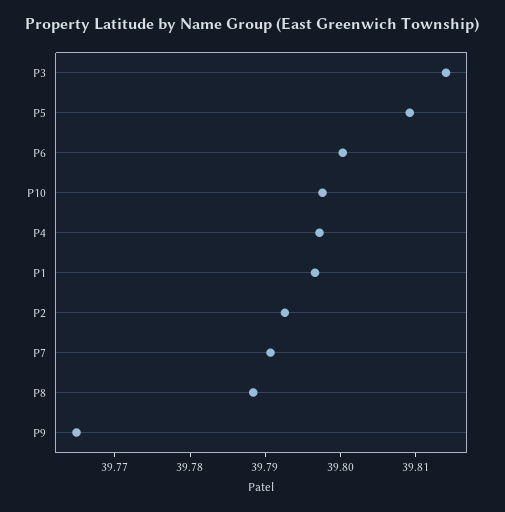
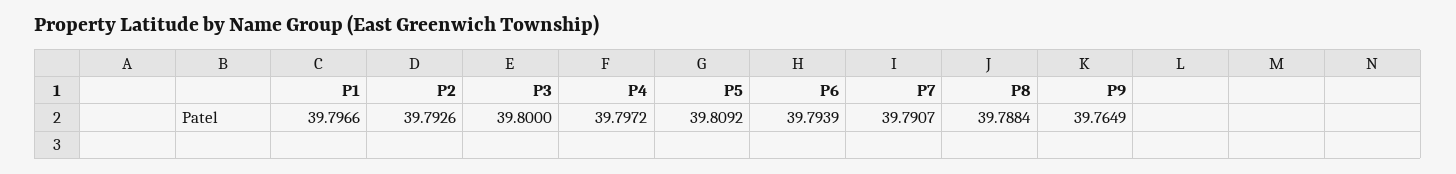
  {
-   "P3": 39.814,
+   "P3": 39.8,
    "P5": 39.8092,
-   "P6": 39.8,
+   "P6": 39.7939,
-   "P10": 39.798,
    "P4": 39.7972,
    "P1": 39.7966,
    "P2": 39.7926,
    "P7": 39.7907,
    "P8": 39.7884,
    "P9": 39.7649
  }

